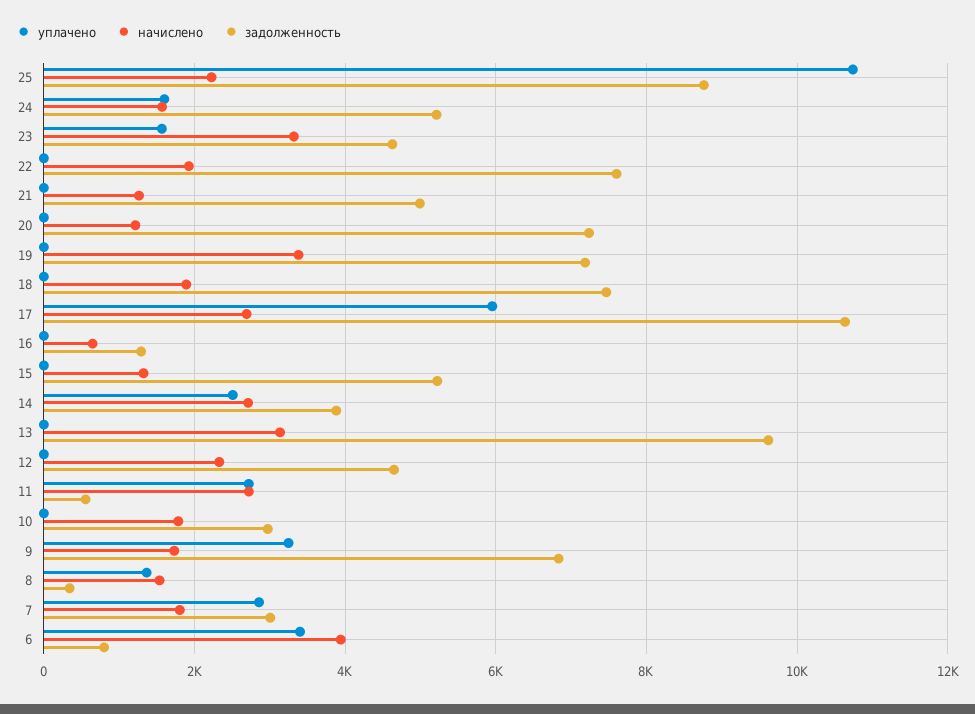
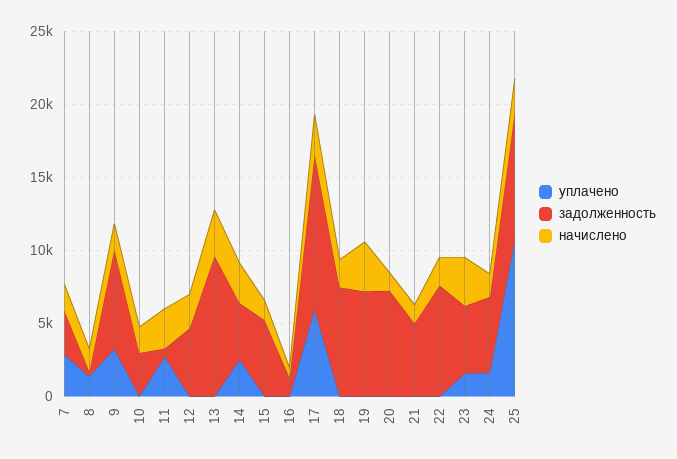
  {
    "уплачено": {
      "25": 10800,
      "24": 1600,
      "23": 1600,
      "22": 0,
      "21": 0,
      "20": 0,
      "19": 0,
      "18": 0,
      "17": 6000,
      "16": 0,
      "15": 0,
      "14": 2600,
      "13": 0,
      "12": 0,
      "11": 2800,
      "10": 0,
      "9": 3200,
      "8": 1400,
-     "7": 2800,
+     "7": 2800
-     "6": 3400
    },
    "начислено": {
      "25": 2200,
      "24": 1600,
      "23": 3400,
      "22": 2000,
      "21": 1200,
      "20": 1200,
      "19": 3400,
      "18": 1800,
      "17": 2600,
      "16": 600,
      "15": 1400,
      "14": 2800,
      "13": 3200,
      "12": 2400,
      "11": 2800,
      "10": 1800,
      "9": 1800,
      "8": 1600,
-     "7": 1800,
+     "7": 1800
-     "6": 4000
    },
    "задолженность": {
      "25": 8800,
      "24": 5200,
      "23": 4600,
      "22": 7600,
      "21": 5000,
      "20": 7200,
      "19": 7200,
      "18": 7400,
      "17": 10600,
      "16": 1200,
      "15": 5200,
      "14": 3800,
      "13": 9600,
      "12": 4600,
      "11": 600,
      "10": 3000,
      "9": 6800,
      "8": 400,
-     "7": 3000,
+     "7": 3000
-     "6": 800
    }
  }

